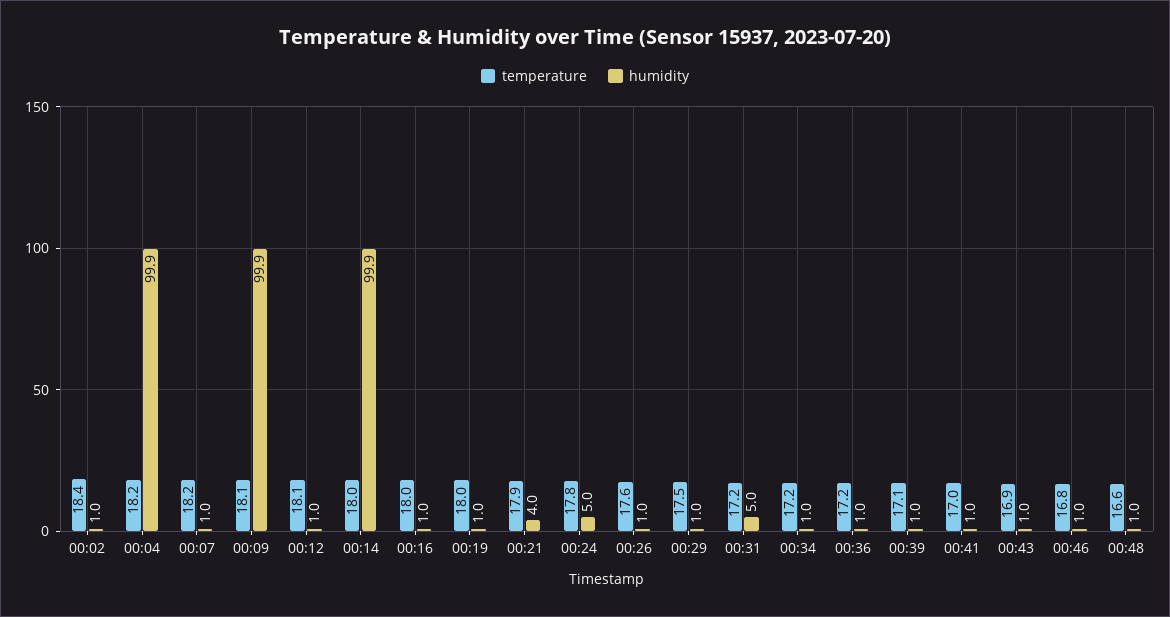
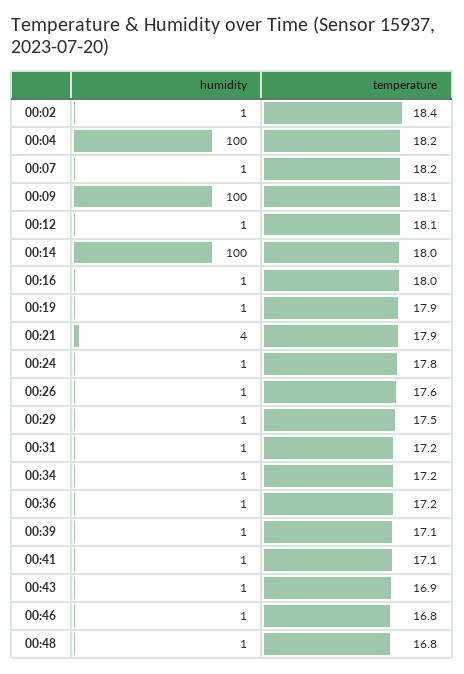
  {
    "temperature": {
      "00:02": 18.4,
      "00:04": 18.2,
      "00:07": 18.2,
      "00:09": 18.1,
      "00:12": 18.1,
      "00:14": 18,
      "00:16": 18,
-     "00:19": 18,
+     "00:19": 17.9,
      "00:21": 17.9,
      "00:24": 17.8,
      "00:26": 17.6,
      "00:29": 17.5,
      "00:31": 17.2,
      "00:34": 17.2,
      "00:36": 17.2,
      "00:39": 17.1,
-     "00:41": 17,
+     "00:41": 17.1,
      "00:43": 16.9,
      "00:46": 16.8,
-     "00:48": 16.6
+     "00:48": 16.8
    },
    "humidity": {
      "00:02": 1,
      "00:04": 99.9,
      "00:07": 1,
      "00:09": 99.9,
      "00:12": 1,
      "00:14": 99.9,
      "00:16": 1,
      "00:19": 1,
      "00:21": 4,
-     "00:24": 5,
+     "00:24": 1,
      "00:26": 1,
      "00:29": 1,
-     "00:31": 5,
+     "00:31": 1,
      "00:34": 1,
      "00:36": 1,
      "00:39": 1,
      "00:41": 1,
      "00:43": 1,
      "00:46": 1,
      "00:48": 1
    }
  }

